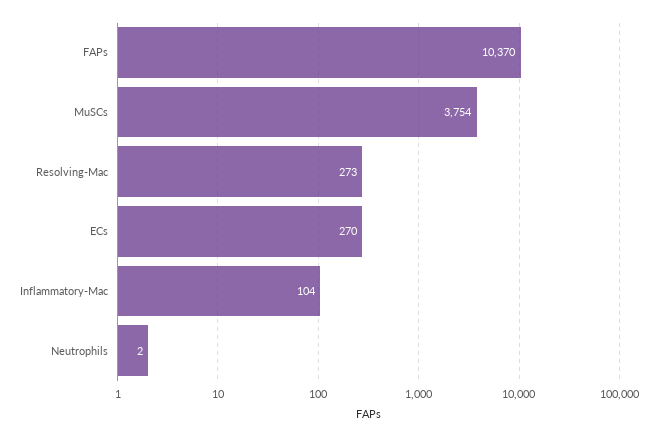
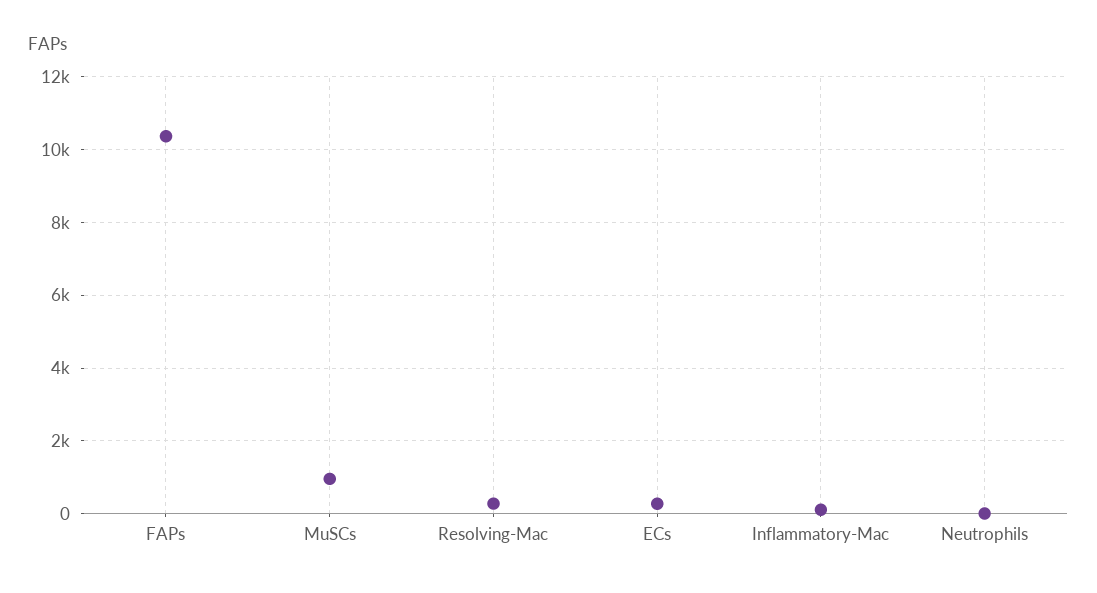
  {
    "FAPs": 10370,
-   "MuSCs": 3754,
+   "MuSCs": 1000,
    "Resolving-Mac": 273,
    "ECs": 270,
    "Inflammatory-Mac": 104,
    "Neutrophils": 2
  }

